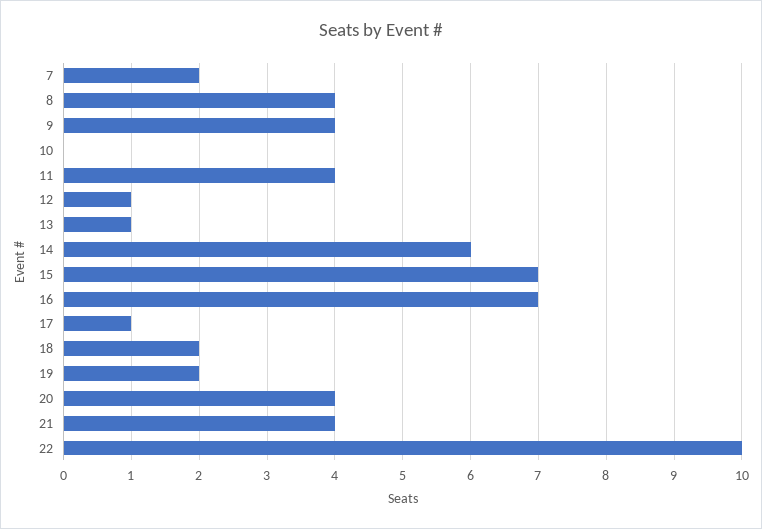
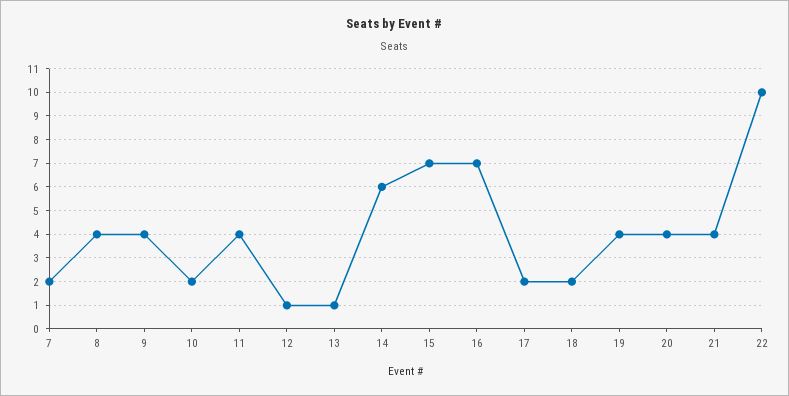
  {
    "7": 2,
    "8": 4,
    "9": 4,
-   "10": 0,
+   "10": 2,
    "11": 4,
    "12": 1,
    "13": 1,
    "14": 6,
    "15": 7,
    "16": 7,
-   "17": 1,
+   "17": 2,
    "18": 2,
-   "19": 2,
+   "19": 4,
    "20": 4,
    "21": 4,
    "22": 10
  }

